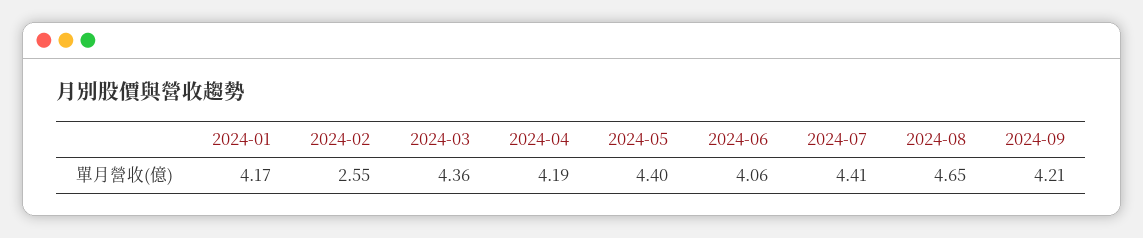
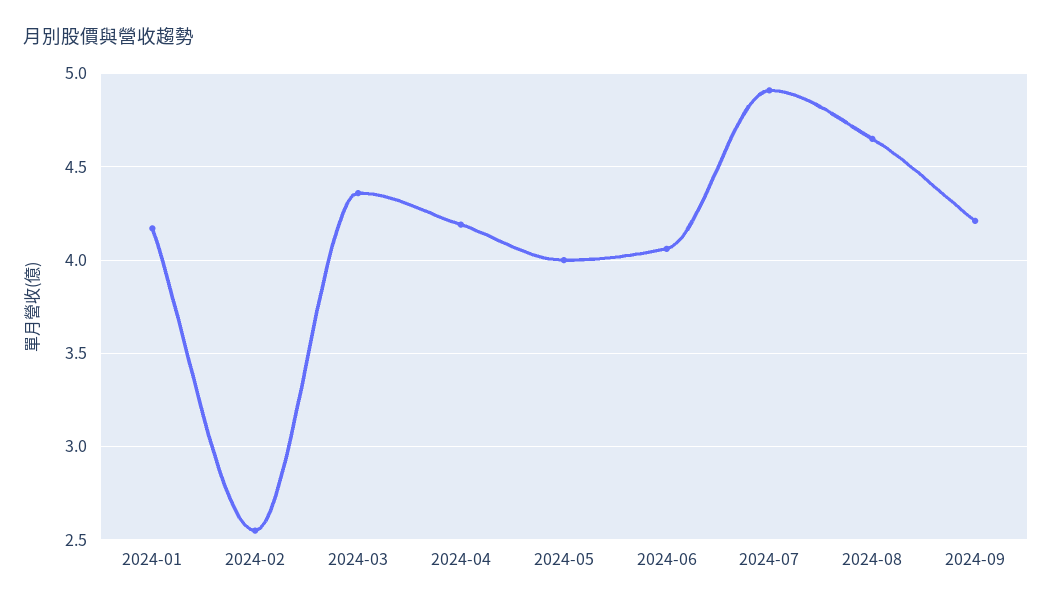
  {
    "2024-01": 4.17,
    "2024-02": 2.55,
    "2024-03": 4.36,
    "2024-04": 4.19,
-   "2024-05": 4.4,
+   "2024-05": 4,
    "2024-06": 4.06,
-   "2024-07": 4.41,
+   "2024-07": 4.9,
    "2024-08": 4.65,
    "2024-09": 4.21
  }

